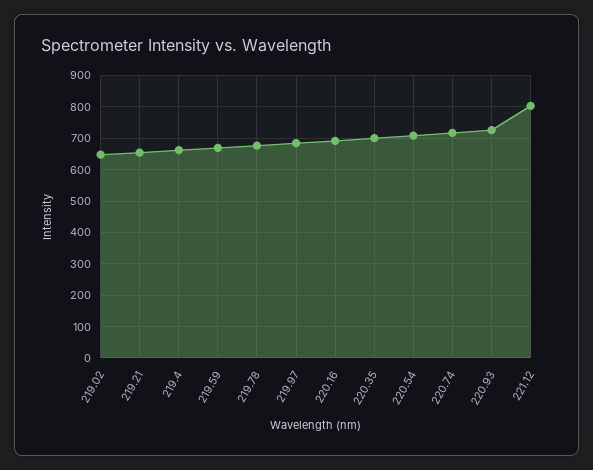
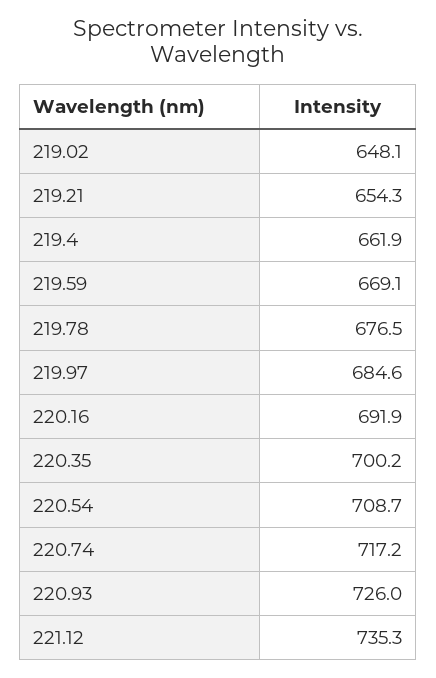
  {
    "219.02": 648.1,
    "219.21": 654.3,
    "219.4": 661.9,
    "219.59": 669.1,
    "219.78": 676.5,
    "219.97": 684.6,
    "220.16": 691.9,
    "220.35": 700.2,
    "220.54": 708.7,
    "220.74": 717.2,
    "220.93": 726,
-   "221.12": 800
+   "221.12": 735.3
  }

